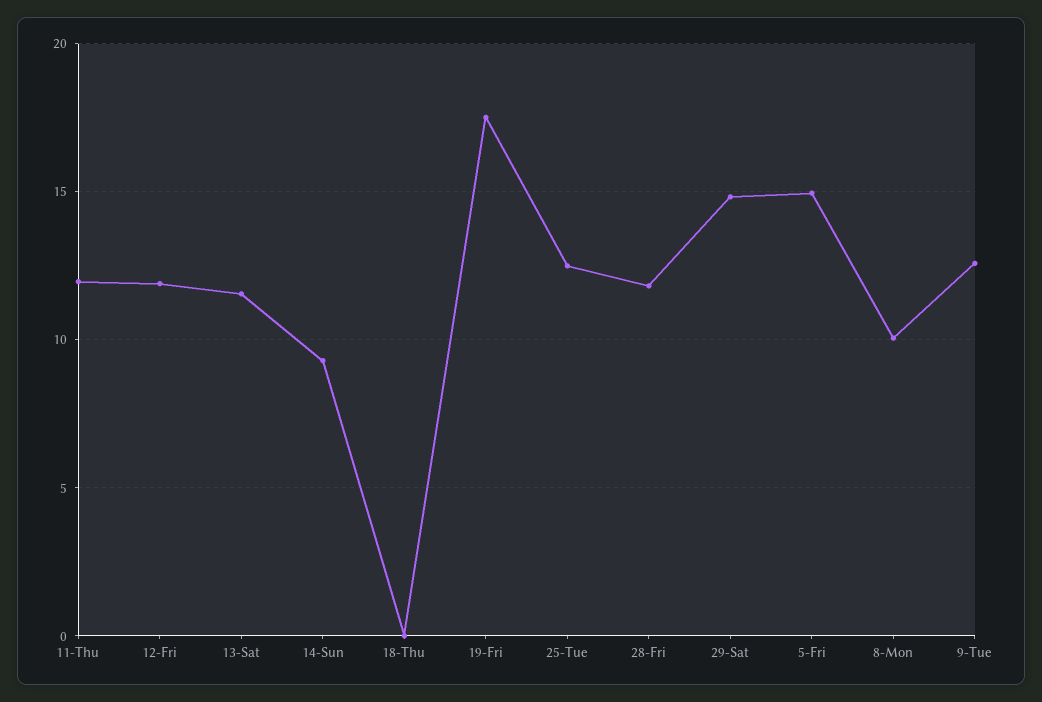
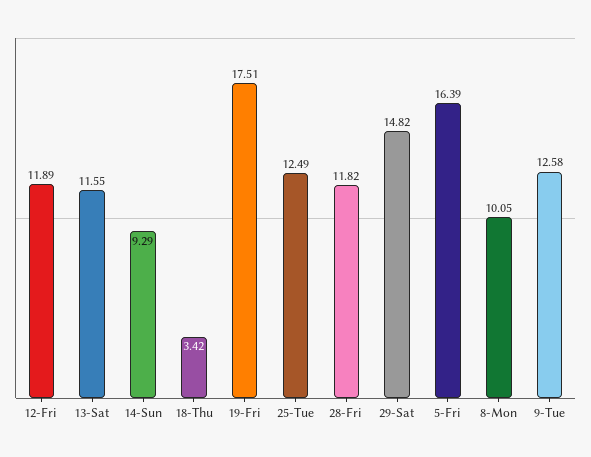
  {
-   "11-Thu": 12,
    "12-Fri": 11.89,
    "13-Sat": 11.55,
    "14-Sun": 9.29,
-   "18-Thu": 0,
+   "18-Thu": 3.42,
    "19-Fri": 17.51,
    "25-Tue": 12.49,
    "28-Fri": 11.82,
    "29-Sat": 14.82,
-   "5-Fri": 15,
+   "5-Fri": 16.39,
    "8-Mon": 10.05,
    "9-Tue": 12.58
  }

